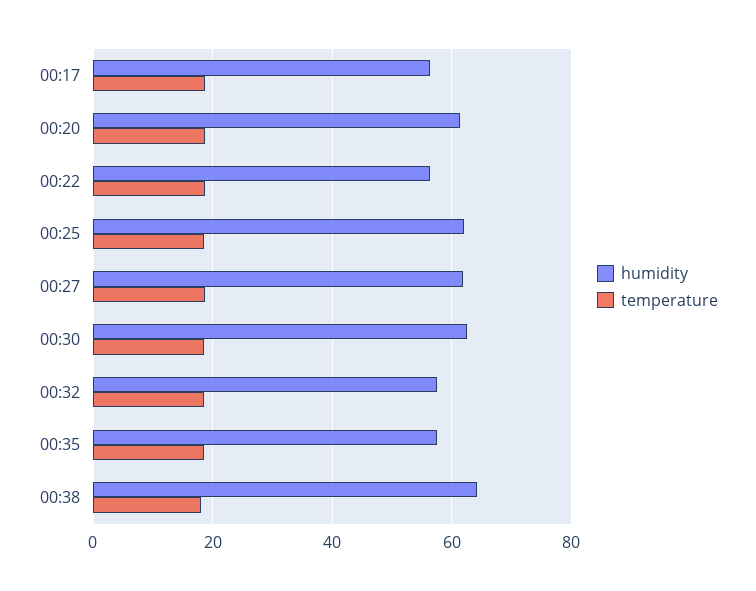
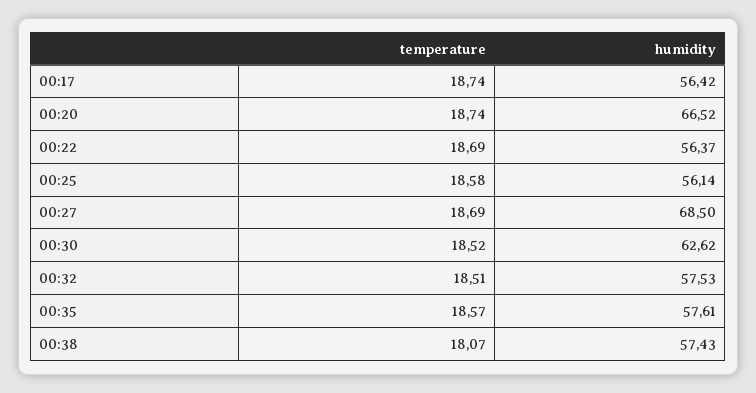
  {
    "humidity": {
      "00:17": 56.42,
-     "00:20": 62,
+     "00:20": 66.52,
      "00:22": 56.37,
-     "00:25": 62,
+     "00:25": 56.14,
-     "00:27": 62,
+     "00:27": 68.5,
      "00:30": 62.62,
      "00:32": 57.53,
      "00:35": 57.61,
-     "00:38": 64
+     "00:38": 57.43
    },
    "temperature": {
      "00:17": 18.74,
      "00:20": 18.74,
      "00:22": 18.69,
      "00:25": 18.58,
      "00:27": 18.69,
      "00:30": 18.52,
      "00:32": 18.51,
      "00:35": 18.57,
      "00:38": 18.07
    }
  }

